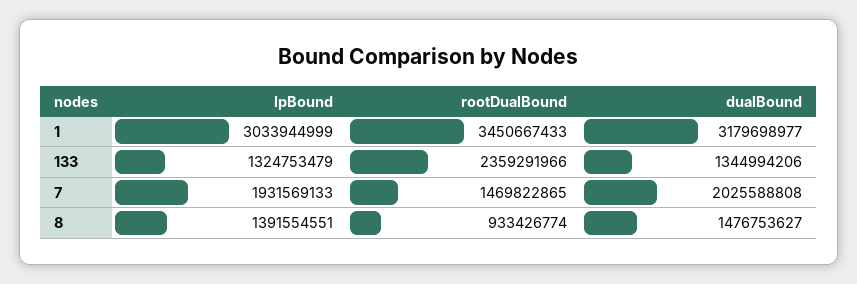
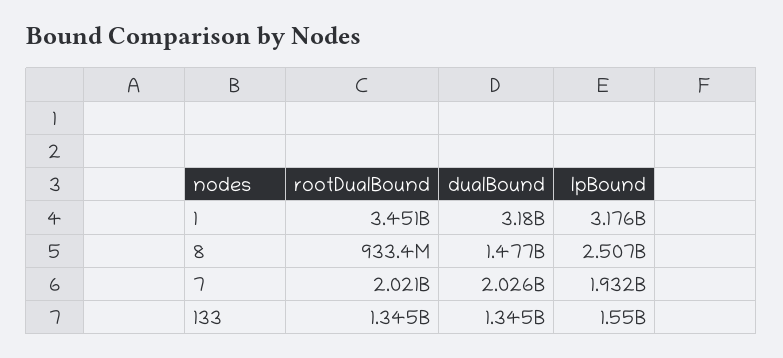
  {
    "lpBound": {
-     "1": 3033944999,
+     "1": 3176000000,
-     "133": 1324753479,
+     "133": 1550000000,
      "7": 1931569133,
-     "8": 1391554551
+     "8": 2507000000
    },
    "rootDualBound": {
      "1": 3450667433,
-     "133": 2359291966,
+     "133": 1345000000,
-     "7": 1469822865,
+     "7": 2021000000,
      "8": 933426774
    },
    "dualBound": {
      "1": 3179698977,
      "133": 1344994206,
      "7": 2025588808,
      "8": 1476753627
    }
  }

